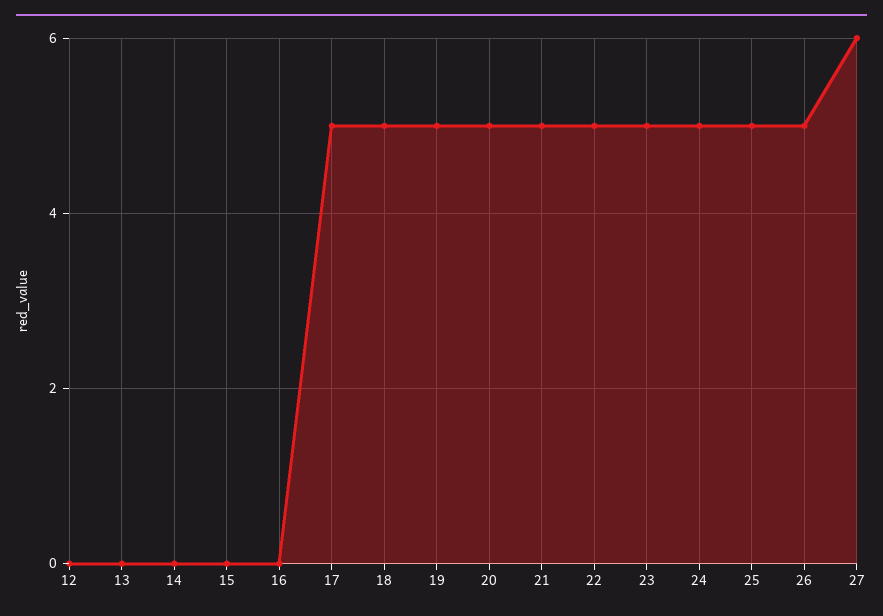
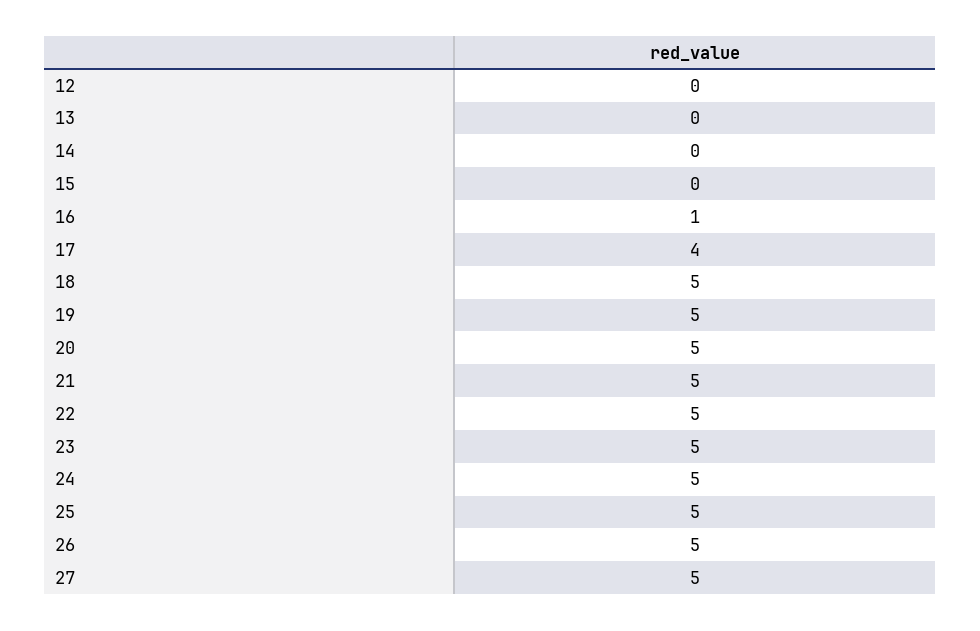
  {
    "12": 0,
    "13": 0,
    "14": 0,
    "15": 0,
-   "16": 0,
+   "16": 1,
-   "17": 5,
+   "17": 4,
    "18": 5,
    "19": 5,
    "20": 5,
    "21": 5,
    "22": 5,
    "23": 5,
    "24": 5,
    "25": 5,
    "26": 5,
-   "27": 6
+   "27": 5
  }

